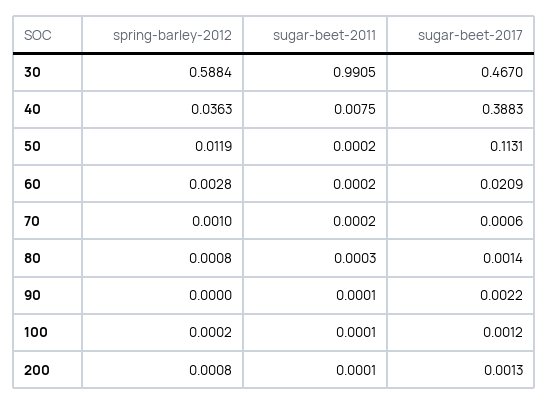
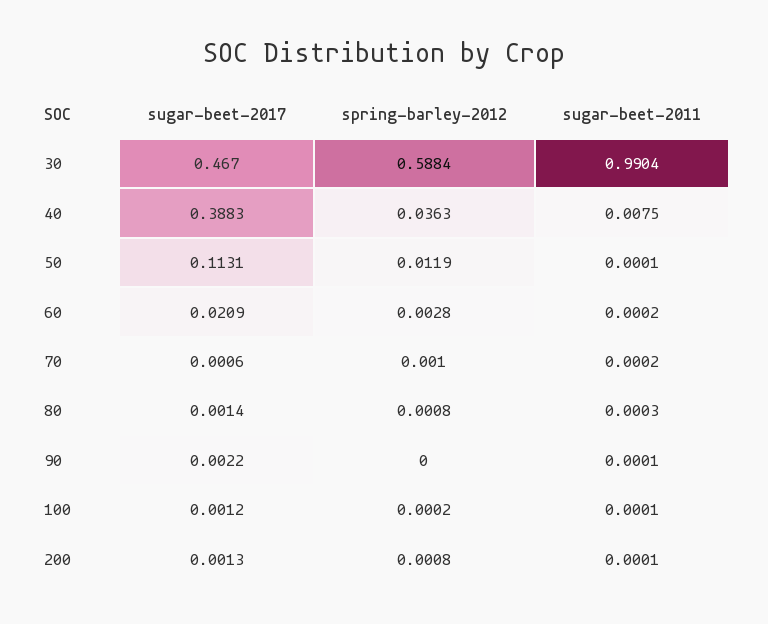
  {
    "spring-barley-2012": {
      "30": 0.5884,
      "40": 0.0363,
      "50": 0.0119,
      "60": 0.0028,
      "70": 0.001,
      "80": 0.0008,
      "90": 0,
      "100": 0.0002,
      "200": 0.0008
    },
    "sugar-beet-2011": {
-     "30": 0.9905,
+     "30": 0.9904,
      "40": 0.0075,
-     "50": 0.0002,
+     "50": 0.0001,
      "60": 0.0002,
      "70": 0.0002,
      "80": 0.0003,
      "90": 0.0001,
      "100": 0.0001,
      "200": 0.0001
    },
    "sugar-beet-2017": {
      "30": 0.467,
      "40": 0.3883,
      "50": 0.1131,
      "60": 0.0209,
      "70": 0.0006,
      "80": 0.0014,
      "90": 0.0022,
      "100": 0.0012,
      "200": 0.0013
    }
  }

